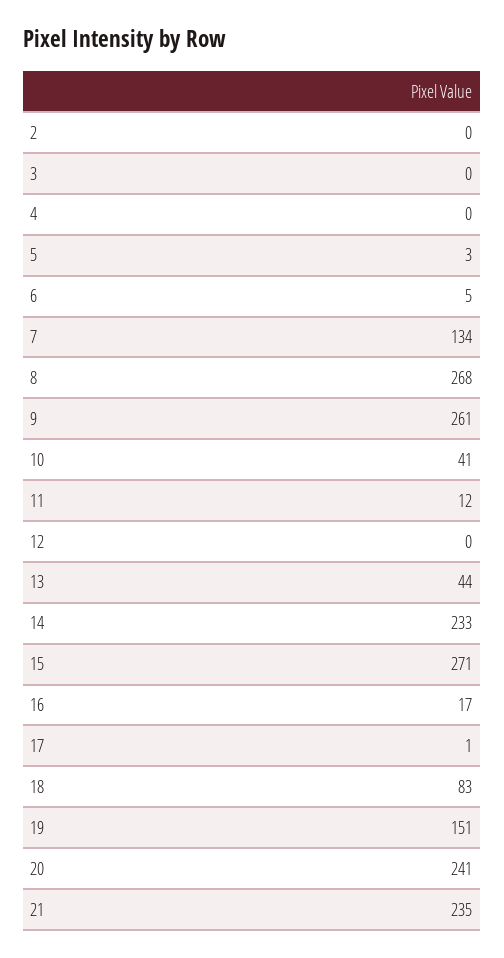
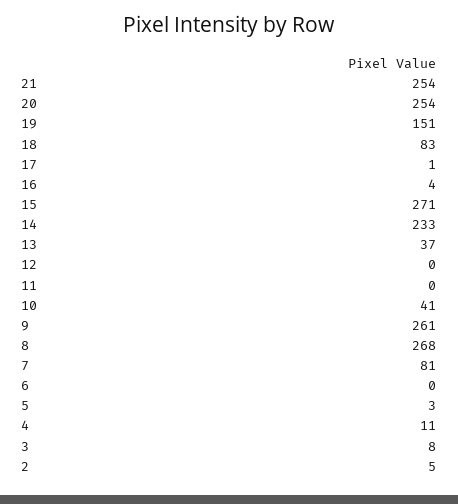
  {
-   "2": 0,
+   "2": 5,
-   "3": 0,
+   "3": 8,
-   "4": 0,
+   "4": 11,
    "5": 3,
-   "6": 5,
+   "6": 0,
-   "7": 134,
+   "7": 81,
    "8": 268,
    "9": 261,
    "10": 41,
-   "11": 12,
+   "11": 0,
    "12": 0,
-   "13": 44,
+   "13": 37,
    "14": 233,
    "15": 271,
-   "16": 17,
+   "16": 4,
    "17": 1,
    "18": 83,
    "19": 151,
-   "20": 241,
+   "20": 254,
-   "21": 235
+   "21": 254
  }

